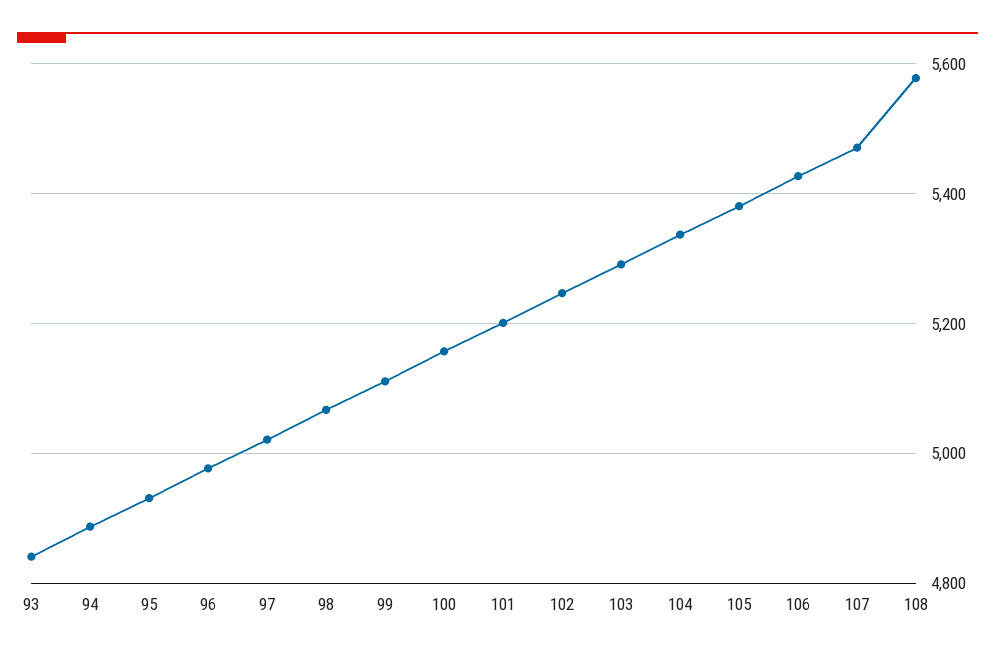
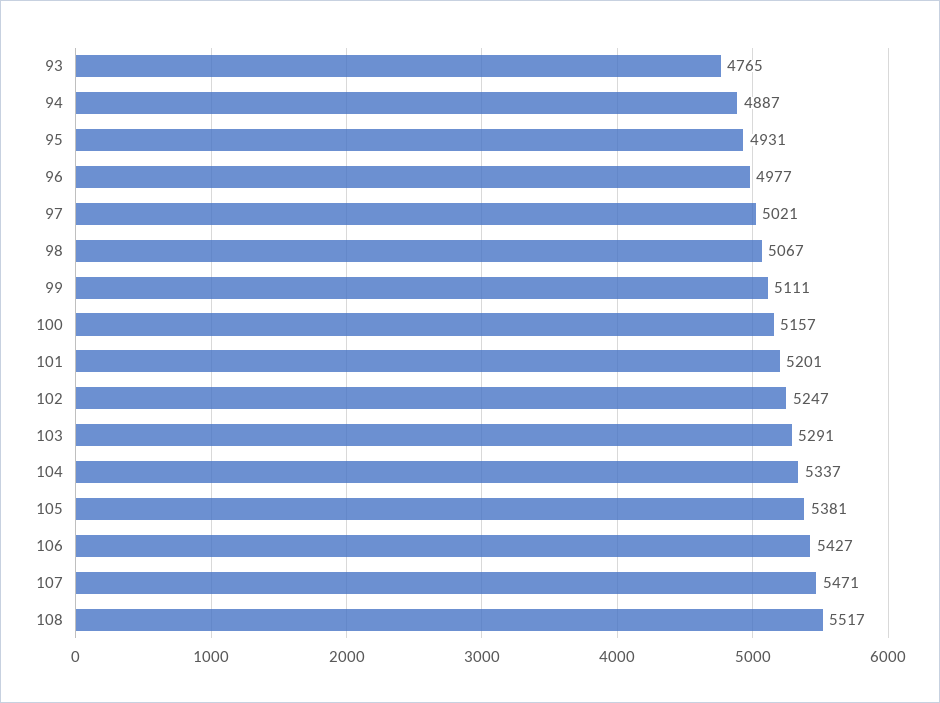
  {
-   "93": 4840,
+   "93": 4765,
    "94": 4887,
    "95": 4931,
    "96": 4977,
    "97": 5021,
    "98": 5067,
    "99": 5111,
    "100": 5157,
    "101": 5201,
    "102": 5247,
    "103": 5291,
    "104": 5337,
    "105": 5381,
    "106": 5427,
    "107": 5471,
-   "108": 5580
+   "108": 5517
  }

